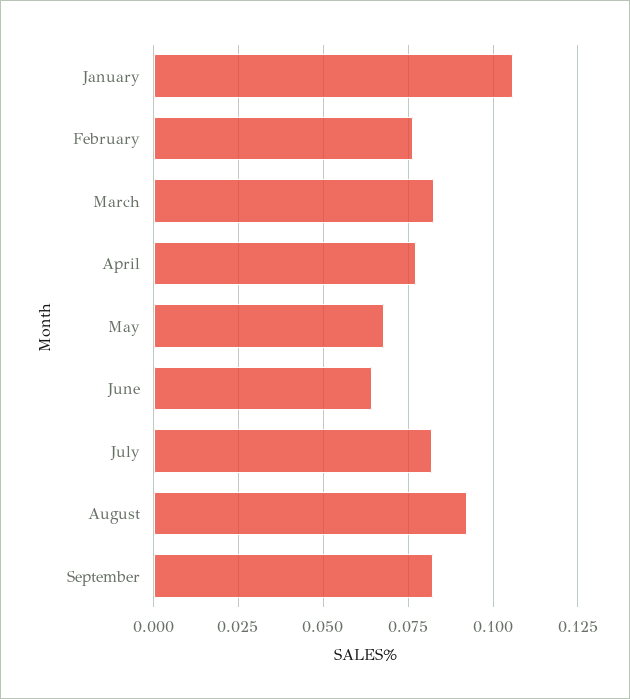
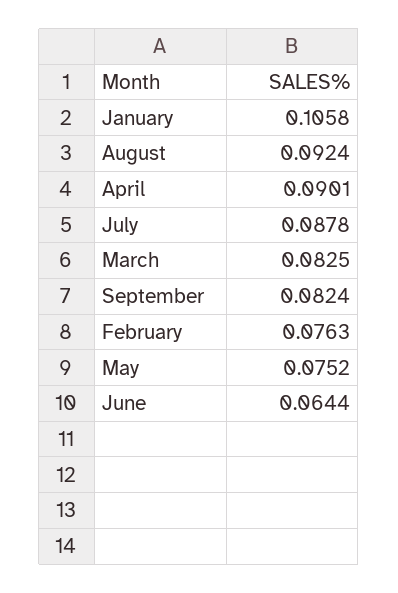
  {
    "January": 0.1058,
    "February": 0.0763,
    "March": 0.0825,
-   "April": 0.0775,
+   "April": 0.0901,
-   "May": 0.0675,
+   "May": 0.0752,
    "June": 0.0644,
-   "July": 0.0825,
+   "July": 0.0878,
    "August": 0.0924,
    "September": 0.0824
  }

